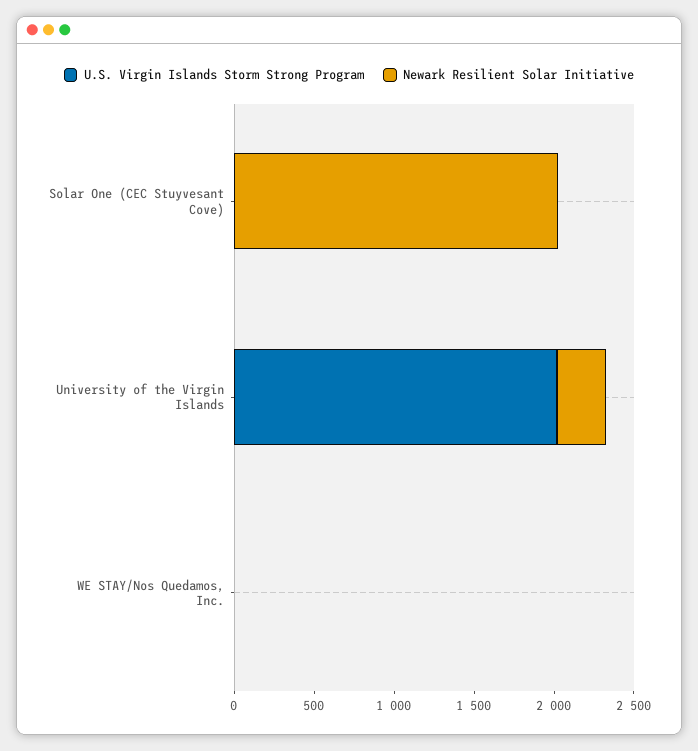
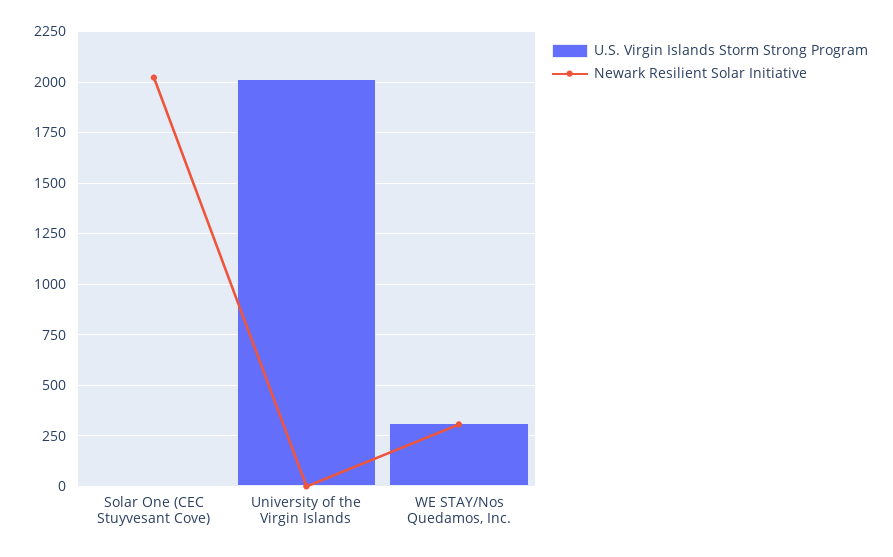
  {
    "U.S. Virgin Islands Storm Strong Program": {
      "Solar One (CEC Stuyvesant Cove)": 0,
      "University of the Virgin Islands": 2000,
-     "WE STAY/Nos Quedamos, Inc.": 0
+     "WE STAY/Nos Quedamos, Inc.": 300
    },
    "Newark Resilient Solar Initiative": {
      "Solar One (CEC Stuyvesant Cove)": 2000,
-     "University of the Virgin Islands": 300,
+     "University of the Virgin Islands": 0,
-     "WE STAY/Nos Quedamos, Inc.": 0
+     "WE STAY/Nos Quedamos, Inc.": 300
    }
  }

